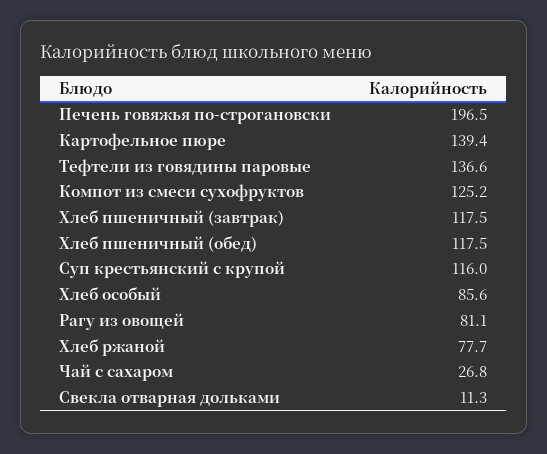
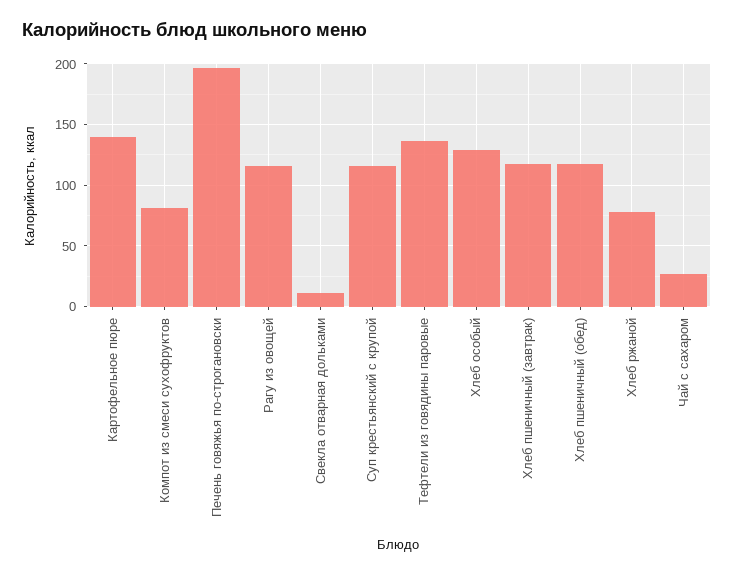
  {
    "Печень говяжья по-строгановски": 196.5,
    "Картофельное пюре": 139.4,
    "Тефтели из говядины паровые": 136.6,
-   "Компот из смеси сухофруктов": 125.2,
+   "Компот из смеси сухофруктов": 80,
    "Хлеб пшеничный (завтрак)": 117.5,
    "Хлеб пшеничный (обед)": 117.5,
    "Суп крестьянский с крупой": 116,
-   "Хлеб особый": 85.6,
+   "Хлеб особый": 130,
-   "Рагу из овощей": 81.1,
+   "Рагу из овощей": 115,
    "Хлеб ржаной": 77.7,
    "Чай с сахаром": 26.8,
    "Свекла отварная дольками": 11.3
  }

